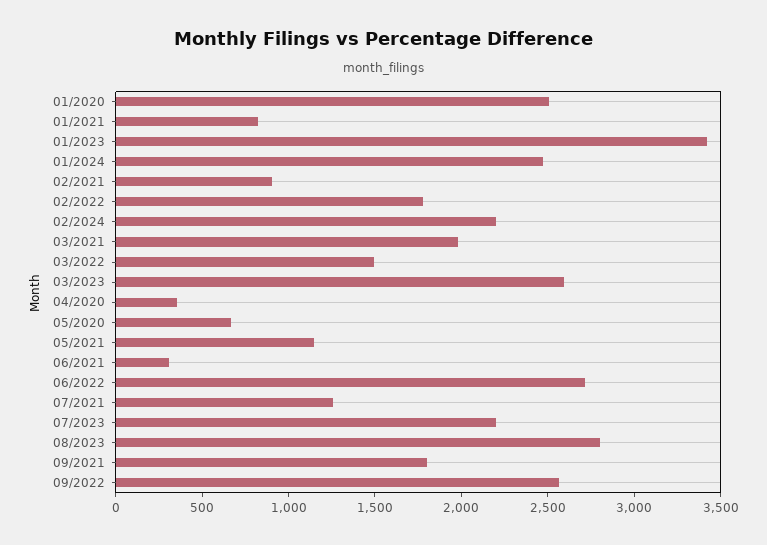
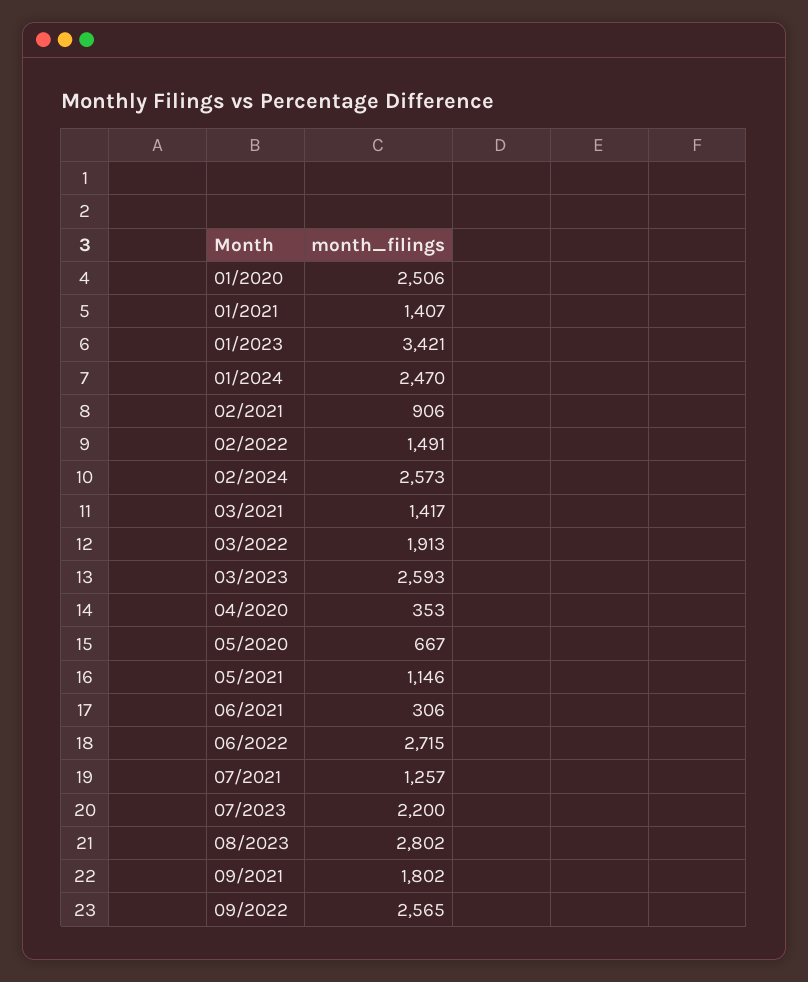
  {
    "01/2020": 2506,
-   "01/2021": 800,
+   "01/2021": 1407,
    "01/2023": 3421,
    "01/2024": 2470,
    "02/2021": 906,
-   "02/2022": 1800,
+   "02/2022": 1491,
-   "02/2024": 2200,
+   "02/2024": 2573,
-   "03/2021": 2000,
+   "03/2021": 1417,
-   "03/2022": 1500,
+   "03/2022": 1913,
    "03/2023": 2593,
    "04/2020": 353,
    "05/2020": 667,
    "05/2021": 1146,
    "06/2021": 306,
    "06/2022": 2715,
    "07/2021": 1257,
    "07/2023": 2200,
    "08/2023": 2802,
    "09/2021": 1802,
    "09/2022": 2565
  }

